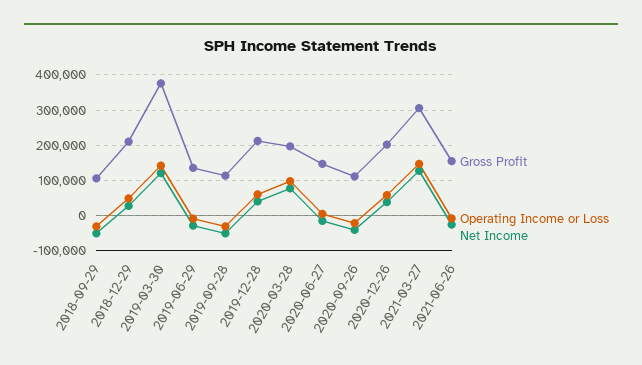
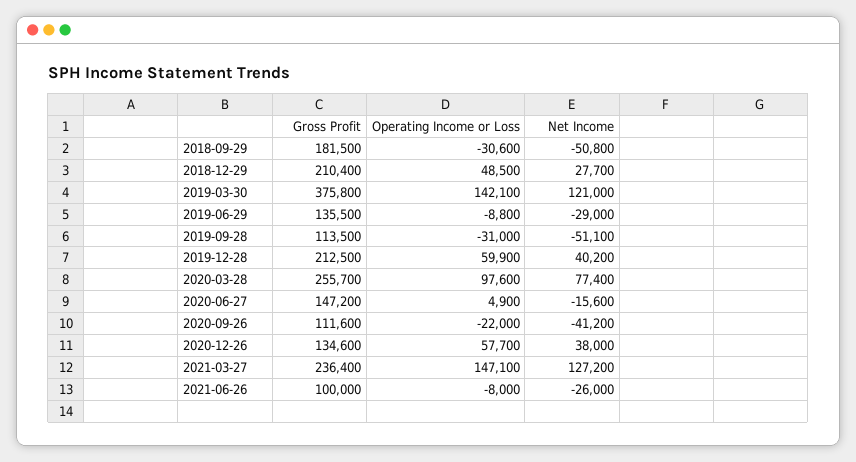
  {
    "Gross Profit": {
-     "2018-09-29": 100000,
+     "2018-09-29": 181500,
      "2018-12-29": 210400,
      "2019-03-30": 375800,
      "2019-06-29": 135500,
      "2019-09-28": 113500,
      "2019-12-28": 212500,
-     "2020-03-28": 200000,
+     "2020-03-28": 255700,
      "2020-06-27": 147200,
      "2020-09-26": 111600,
-     "2020-12-26": 200000,
+     "2020-12-26": 134600,
-     "2021-03-27": 300000,
+     "2021-03-27": 236400,
-     "2021-06-26": 160000
+     "2021-06-26": 100000
    },
    "Operating Income or Loss": {
      "2018-09-29": -30600,
      "2018-12-29": 48500,
      "2019-03-30": 142100,
      "2019-06-29": -8800,
      "2019-09-28": -31000,
      "2019-12-28": 59900,
      "2020-03-28": 97600,
      "2020-06-27": 4900,
      "2020-09-26": -22000,
      "2020-12-26": 57700,
      "2021-03-27": 147100,
      "2021-06-26": -8000
    },
    "Net Income": {
      "2018-09-29": -50800,
      "2018-12-29": 27700,
      "2019-03-30": 121000,
      "2019-06-29": -29000,
      "2019-09-28": -51100,
      "2019-12-28": 40200,
      "2020-03-28": 77400,
      "2020-06-27": -15600,
      "2020-09-26": -41200,
      "2020-12-26": 38000,
      "2021-03-27": 127200,
      "2021-06-26": -26000
    }
  }

